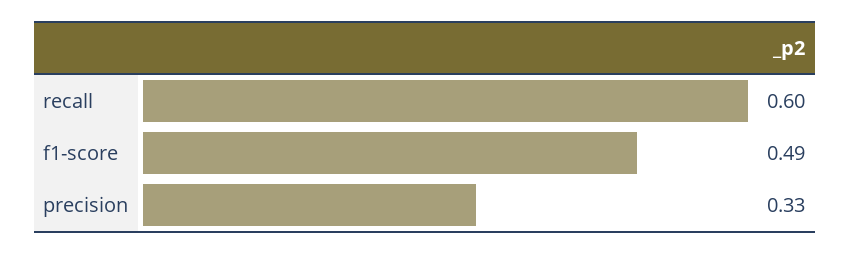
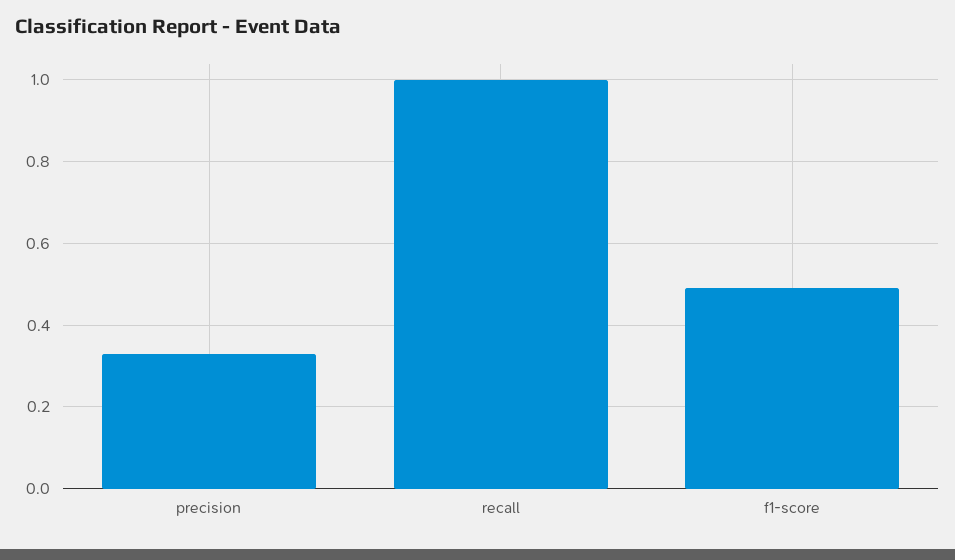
  {
-   "recall": 0.6,
+   "recall": 1,
    "f1-score": 0.49,
    "precision": 0.33
  }

